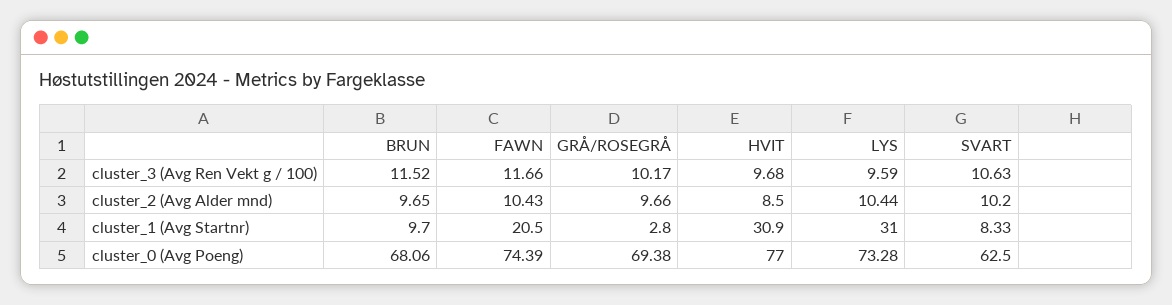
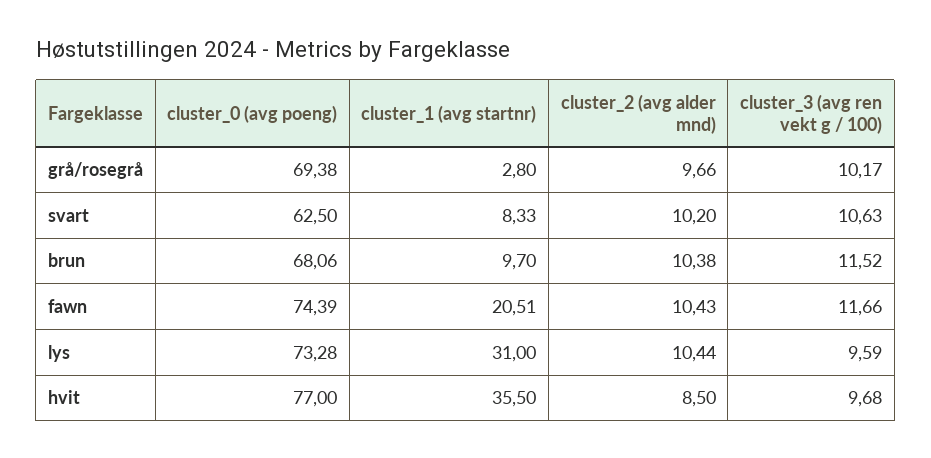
  {
    "BRUN": {
      "cluster_3 (Avg Ren Vekt g / 100)": 11.52,
-     "cluster_2 (Avg Alder mnd)": 9.65,
+     "cluster_2 (Avg Alder mnd)": 10.38,
      "cluster_1 (Avg Startnr)": 9.7,
      "cluster_0 (Avg Poeng)": 68.06
    },
    "FAWN": {
      "cluster_3 (Avg Ren Vekt g / 100)": 11.66,
      "cluster_2 (Avg Alder mnd)": 10.43,
-     "cluster_1 (Avg Startnr)": 20.5,
+     "cluster_1 (Avg Startnr)": 20.51,
      "cluster_0 (Avg Poeng)": 74.39
    },
    "GRÅ/ROSEGRÅ": {
      "cluster_3 (Avg Ren Vekt g / 100)": 10.17,
      "cluster_2 (Avg Alder mnd)": 9.66,
      "cluster_1 (Avg Startnr)": 2.8,
      "cluster_0 (Avg Poeng)": 69.38
    },
    "HVIT": {
      "cluster_3 (Avg Ren Vekt g / 100)": 9.68,
      "cluster_2 (Avg Alder mnd)": 8.5,
-     "cluster_1 (Avg Startnr)": 30.9,
+     "cluster_1 (Avg Startnr)": 35.5,
      "cluster_0 (Avg Poeng)": 77
    },
    "LYS": {
      "cluster_3 (Avg Ren Vekt g / 100)": 9.59,
      "cluster_2 (Avg Alder mnd)": 10.44,
      "cluster_1 (Avg Startnr)": 31,
      "cluster_0 (Avg Poeng)": 73.28
    },
    "SVART": {
      "cluster_3 (Avg Ren Vekt g / 100)": 10.63,
      "cluster_2 (Avg Alder mnd)": 10.2,
      "cluster_1 (Avg Startnr)": 8.33,
      "cluster_0 (Avg Poeng)": 62.5
    }
  }

